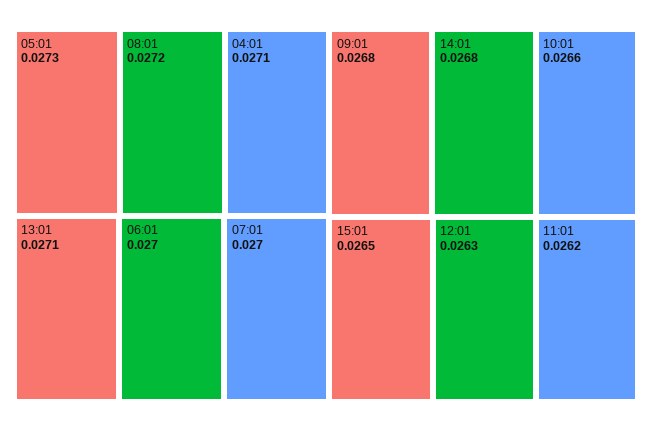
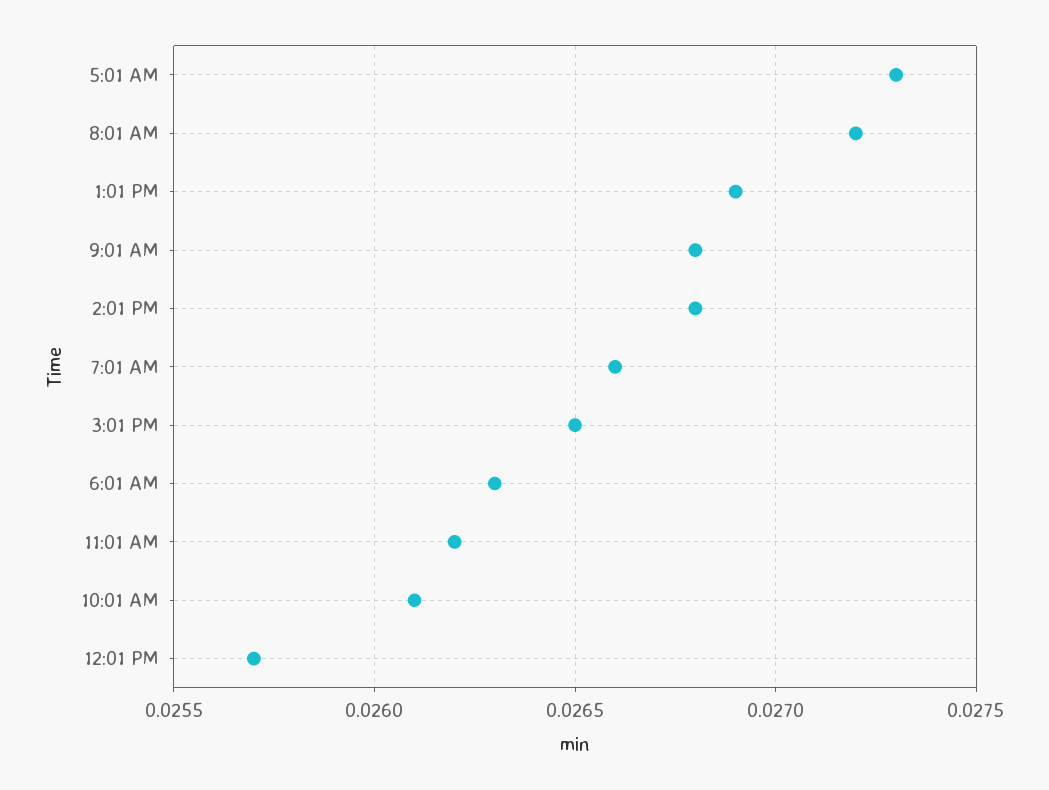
  {
    "05:01": 0.0273,
    "08:01": 0.0272,
-   "04:01": 0.0271,
-   "13:01": 0.0271,
+   "13:01": 0.0269,
-   "06:01": 0.027,
+   "06:01": 0.0263,
-   "07:01": 0.027,
+   "07:01": 0.0266,
    "09:01": 0.0268,
    "14:01": 0.0268,
-   "10:01": 0.0266,
+   "10:01": 0.0261,
    "15:01": 0.0265,
-   "12:01": 0.0263,
+   "12:01": 0.0257,
    "11:01": 0.0262
  }

